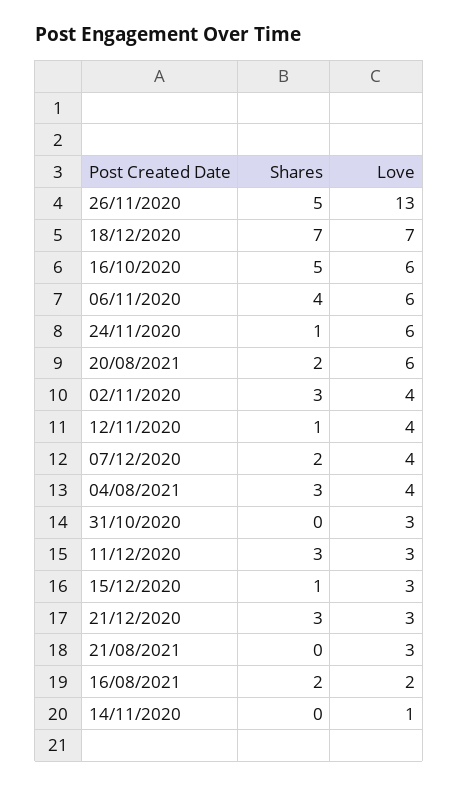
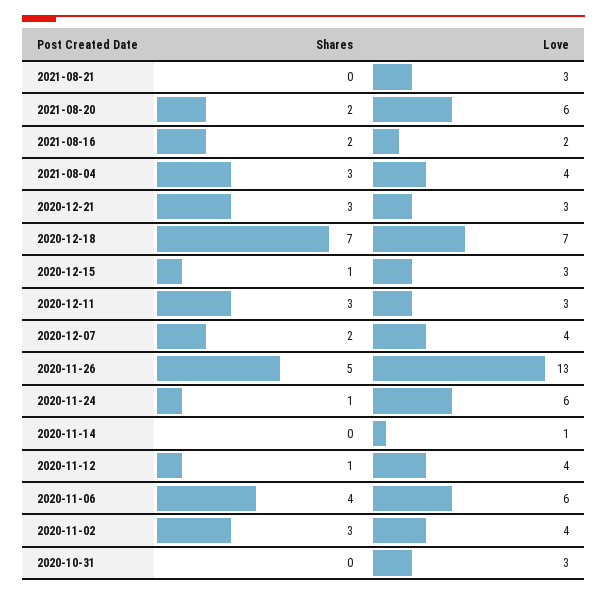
  {
    "Shares": {
      "26/11/2020": 5,
      "18/12/2020": 7,
-     "16/10/2020": 5,
      "06/11/2020": 4,
      "24/11/2020": 1,
      "20/08/2021": 2,
      "02/11/2020": 3,
      "12/11/2020": 1,
      "07/12/2020": 2,
      "04/08/2021": 3,
      "31/10/2020": 0,
      "11/12/2020": 3,
      "15/12/2020": 1,
      "21/12/2020": 3,
      "21/08/2021": 0,
      "16/08/2021": 2,
      "14/11/2020": 0
    },
    "Love": {
      "26/11/2020": 13,
      "18/12/2020": 7,
-     "16/10/2020": 6,
      "06/11/2020": 6,
      "24/11/2020": 6,
      "20/08/2021": 6,
      "02/11/2020": 4,
      "12/11/2020": 4,
      "07/12/2020": 4,
      "04/08/2021": 4,
      "31/10/2020": 3,
      "11/12/2020": 3,
      "15/12/2020": 3,
      "21/12/2020": 3,
      "21/08/2021": 3,
      "16/08/2021": 2,
      "14/11/2020": 1
    }
  }

